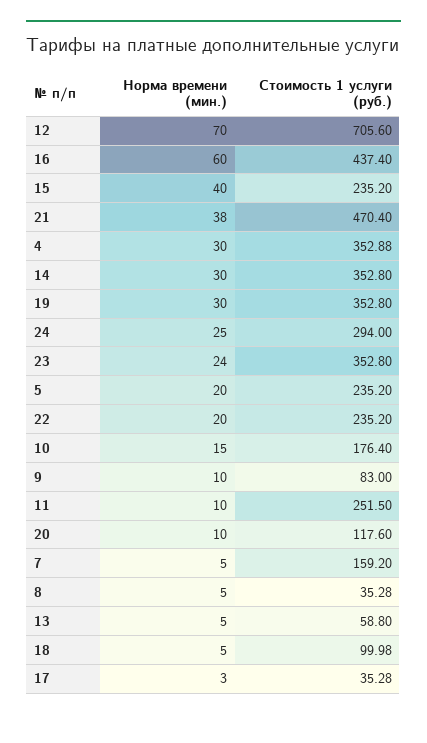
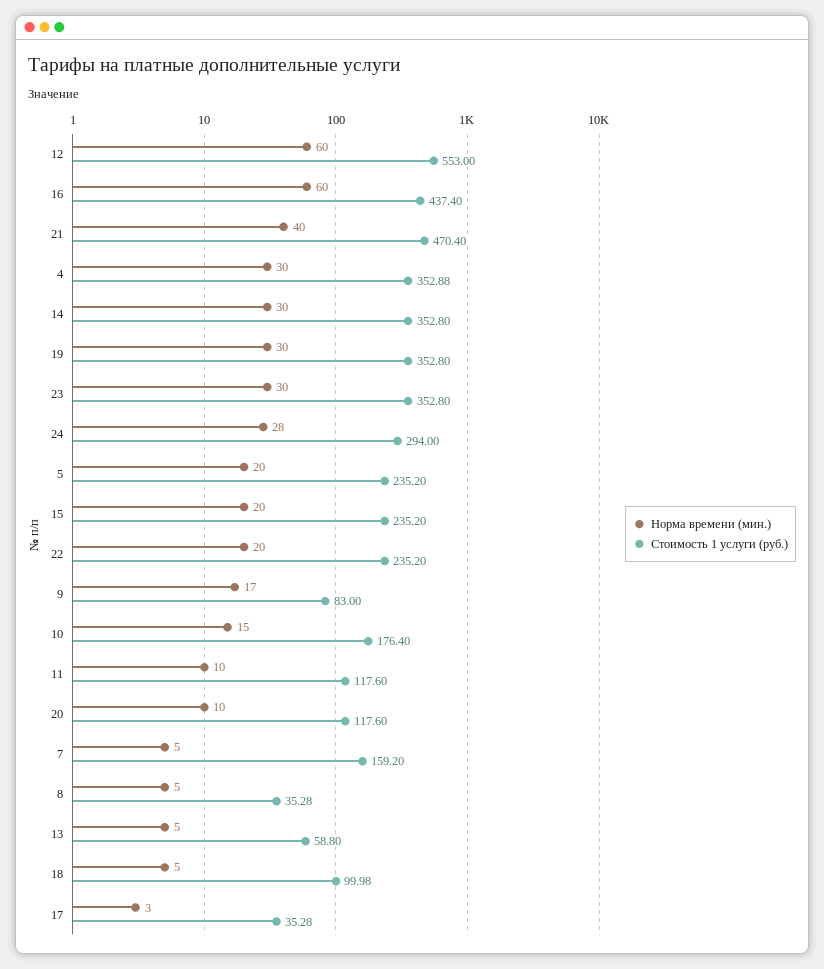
  {
    "Норма времени (мин.)": {
-     "12": 70,
+     "12": 60,
      "16": 60,
-     "15": 40,
+     "15": 20,
-     "21": 38,
+     "21": 40,
      "4": 30,
      "14": 30,
      "19": 30,
-     "24": 25,
+     "24": 28,
-     "23": 24,
+     "23": 30,
      "5": 20,
      "22": 20,
      "10": 15,
-     "9": 10,
+     "9": 17,
      "11": 10,
      "20": 10,
      "7": 5,
      "8": 5,
      "13": 5,
      "18": 5,
      "17": 3
    },
    "Стоимость 1 услуги (руб.)": {
-     "12": 705.6,
+     "12": 553,
      "16": 437.4,
      "15": 235.2,
      "21": 470.4,
      "4": 352.88,
      "14": 352.8,
      "19": 352.8,
      "24": 294,
      "23": 352.8,
      "5": 235.2,
      "22": 235.2,
      "10": 176.4,
      "9": 83,
-     "11": 251.5,
+     "11": 117.6,
      "20": 117.6,
      "7": 159.2,
      "8": 35.28,
      "13": 58.8,
      "18": 99.98,
      "17": 35.28
    }
  }

